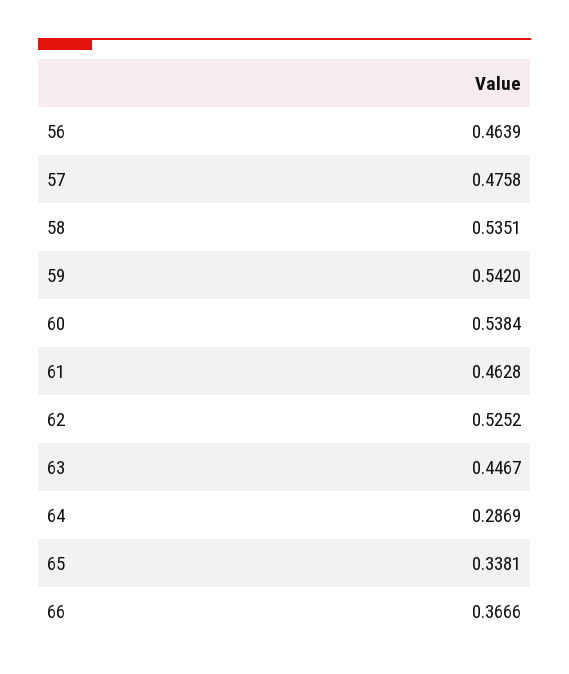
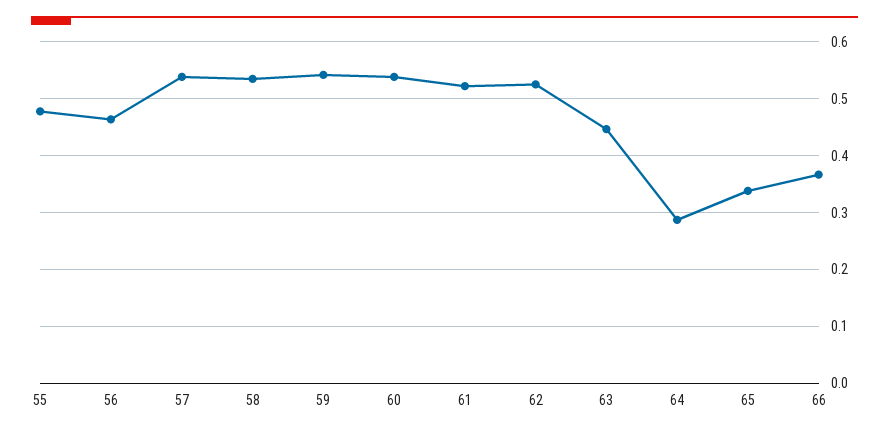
  {
    "56": 0.4639,
-   "57": 0.4758,
+   "57": 0.54,
    "58": 0.5351,
    "59": 0.542,
    "60": 0.5384,
-   "61": 0.4628,
+   "61": 0.52,
    "62": 0.5252,
    "63": 0.4467,
    "64": 0.2869,
    "65": 0.3381,
-   "66": 0.3666
+   "66": 0.3666,
+   "55": 0.48
  }

